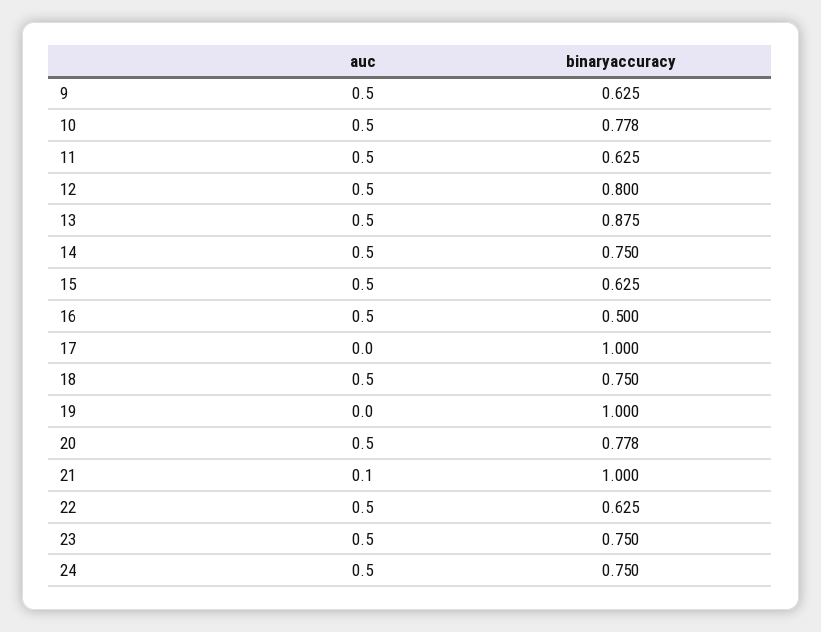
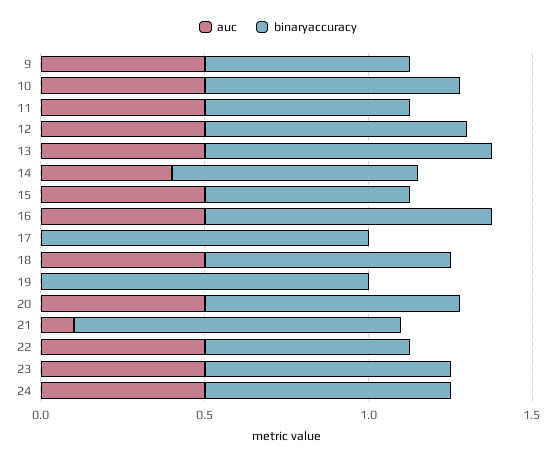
  {
    "auc": {
      "9": 0.5,
      "10": 0.5,
      "11": 0.5,
      "12": 0.5,
      "13": 0.5,
-     "14": 0.5,
+     "14": 0.4,
      "15": 0.5,
      "16": 0.5,
      "17": 0,
      "18": 0.5,
      "19": 0,
      "20": 0.5,
      "21": 0.1,
      "22": 0.5,
      "23": 0.5,
      "24": 0.5
    },
    "binaryaccuracy": {
      "9": 0.625,
      "10": 0.778,
      "11": 0.625,
      "12": 0.8,
      "13": 0.875,
      "14": 0.75,
      "15": 0.625,
-     "16": 0.5,
+     "16": 0.9,
      "17": 1,
      "18": 0.75,
      "19": 1,
      "20": 0.778,
      "21": 1,
      "22": 0.625,
      "23": 0.75,
      "24": 0.75
    }
  }

